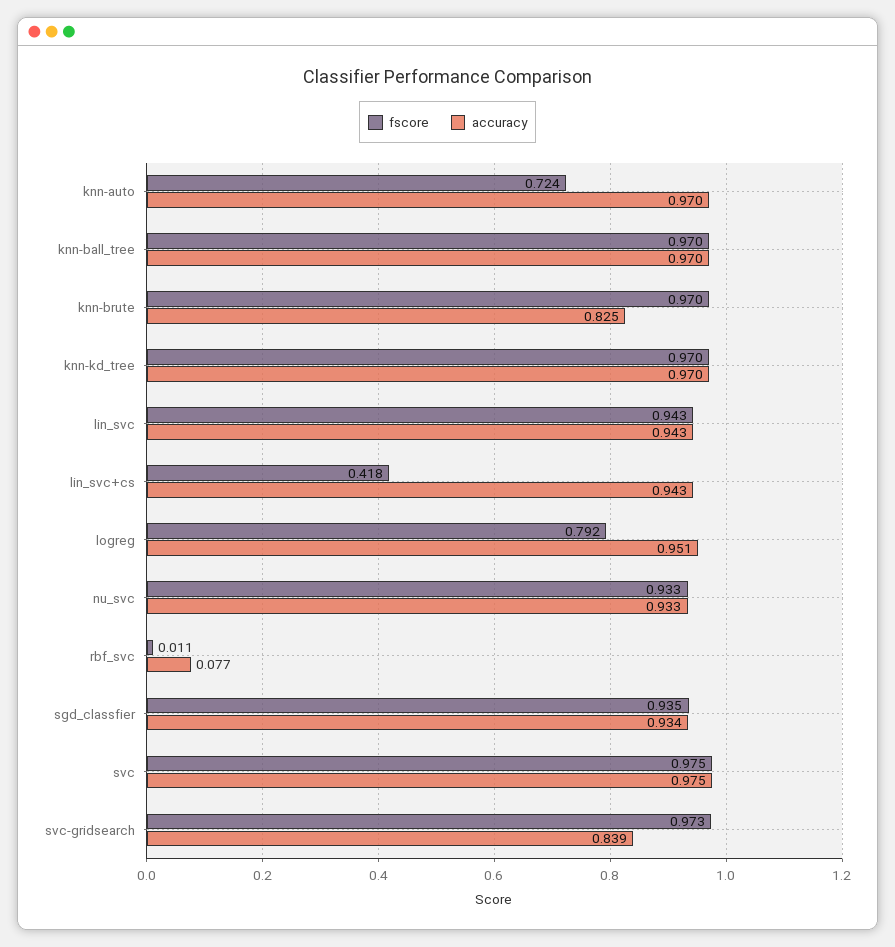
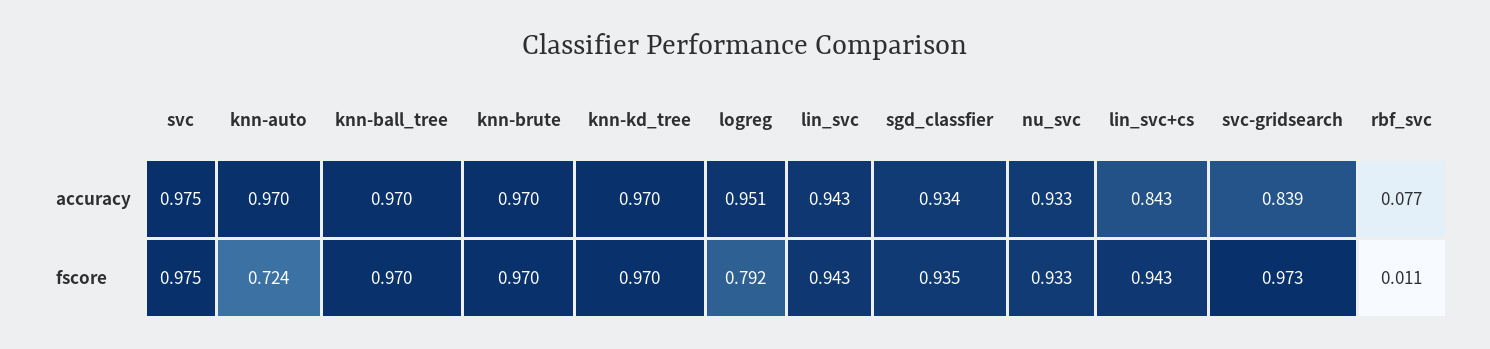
  {
    "fscore": {
      "knn-auto": 0.724,
      "knn-ball_tree": 0.97,
      "knn-brute": 0.97,
      "knn-kd_tree": 0.97,
      "lin_svc": 0.943,
-     "lin_svc+cs": 0.418,
+     "lin_svc+cs": 0.943,
      "logreg": 0.792,
      "nu_svc": 0.933,
      "rbf_svc": 0.011,
      "sgd_classfier": 0.935,
      "svc": 0.975,
      "svc-gridsearch": 0.973
    },
    "accuracy": {
      "knn-auto": 0.97,
      "knn-ball_tree": 0.97,
-     "knn-brute": 0.825,
+     "knn-brute": 0.97,
      "knn-kd_tree": 0.97,
      "lin_svc": 0.943,
-     "lin_svc+cs": 0.943,
+     "lin_svc+cs": 0.843,
      "logreg": 0.951,
      "nu_svc": 0.933,
      "rbf_svc": 0.077,
      "sgd_classfier": 0.934,
      "svc": 0.975,
      "svc-gridsearch": 0.839
    }
  }

